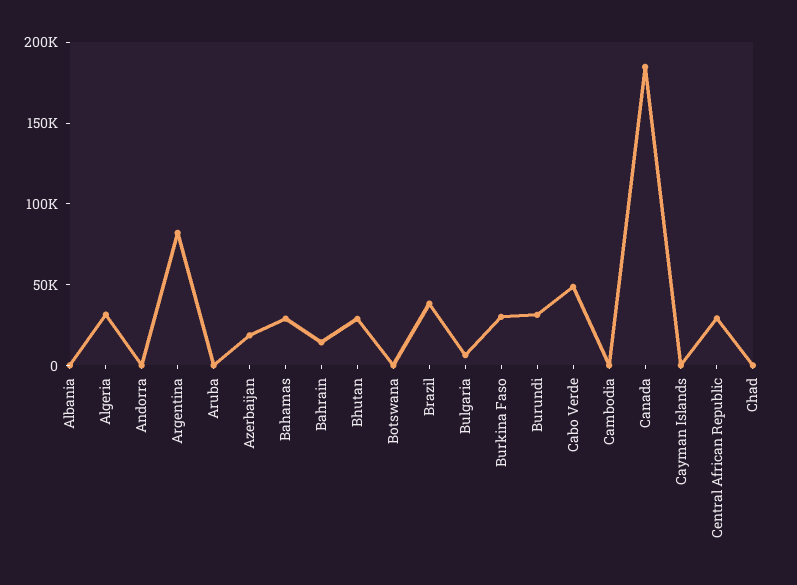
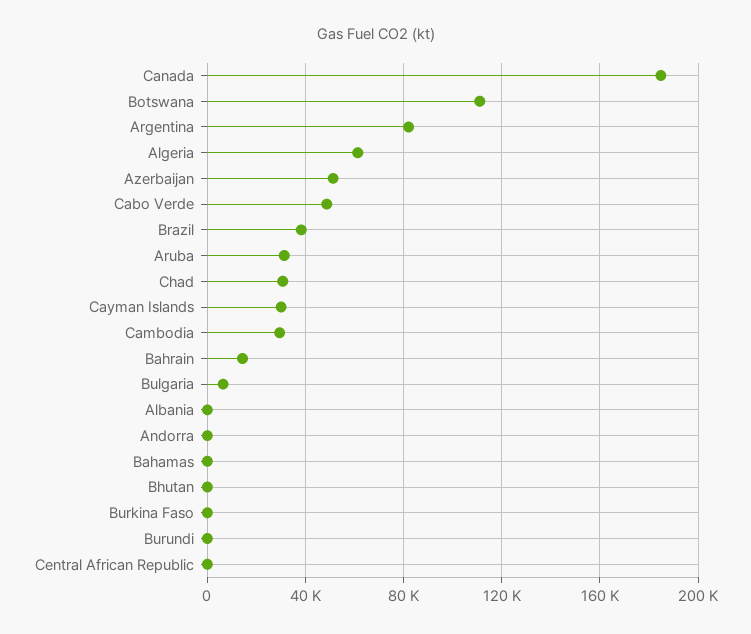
  {
    "Albania": 0,
-   "Algeria": 30000,
+   "Algeria": 60000,
    "Andorra": 0,
    "Argentina": 80000,
-   "Aruba": 0,
+   "Aruba": 30000,
-   "Azerbaijan": 20000,
+   "Azerbaijan": 50000,
-   "Bahamas": 30000,
+   "Bahamas": 0,
    "Bahrain": 15000,
-   "Bhutan": 30000,
+   "Bhutan": 0,
-   "Botswana": 0,
+   "Botswana": 110000,
    "Brazil": 40000,
    "Bulgaria": 5000,
-   "Burkina Faso": 30000,
+   "Burkina Faso": 0,
-   "Burundi": 30000,
+   "Burundi": 0,
    "Cabo Verde": 50000,
-   "Cambodia": 0,
+   "Cambodia": 30000,
    "Canada": 185000,
-   "Cayman Islands": 0,
+   "Cayman Islands": 30000,
-   "Central African Republic": 30000,
+   "Central African Republic": 0,
-   "Chad": 0
+   "Chad": 30000
  }

